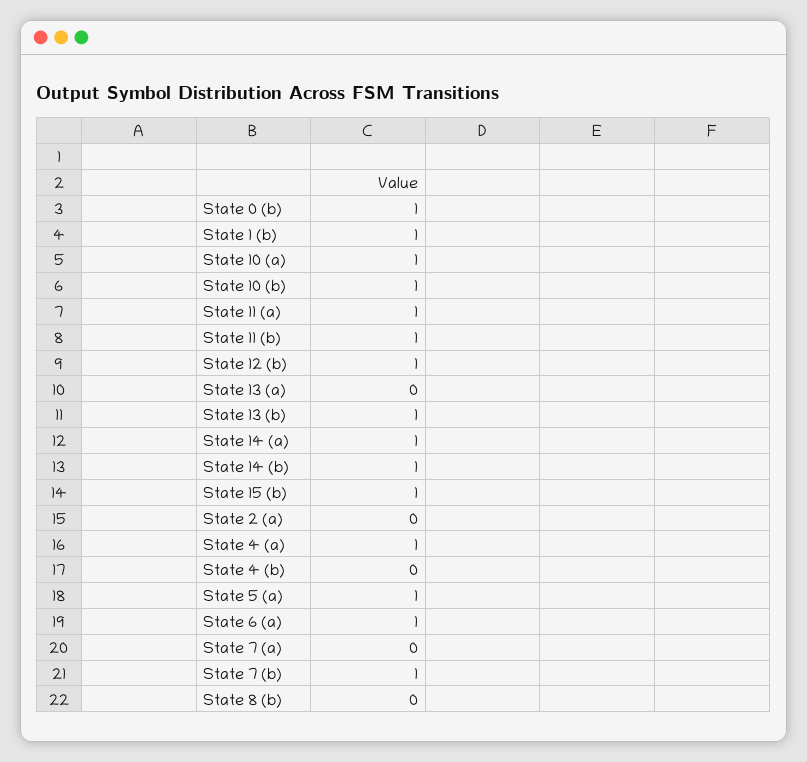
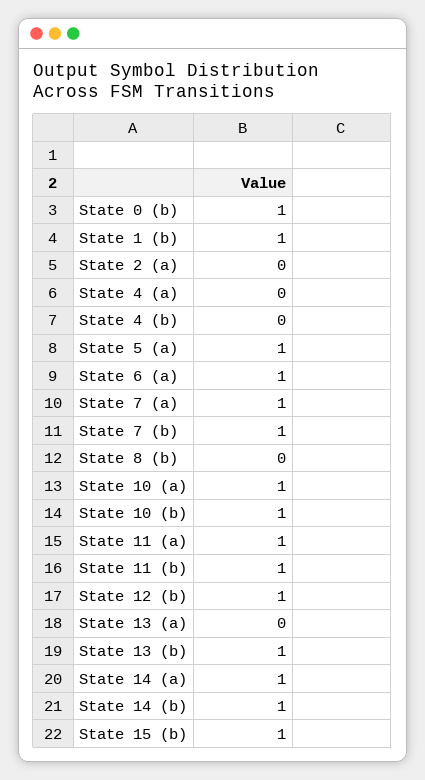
  {
    "State 0 (b)": 1,
    "State 1 (b)": 1,
    "State 10 (a)": 1,
    "State 10 (b)": 1,
    "State 11 (a)": 1,
    "State 11 (b)": 1,
    "State 12 (b)": 1,
    "State 13 (a)": 0,
    "State 13 (b)": 1,
    "State 14 (a)": 1,
    "State 14 (b)": 1,
    "State 15 (b)": 1,
    "State 2 (a)": 0,
-   "State 4 (a)": 1,
+   "State 4 (a)": 0,
    "State 4 (b)": 0,
    "State 5 (a)": 1,
    "State 6 (a)": 1,
-   "State 7 (a)": 0,
+   "State 7 (a)": 1,
    "State 7 (b)": 1,
    "State 8 (b)": 0
  }

